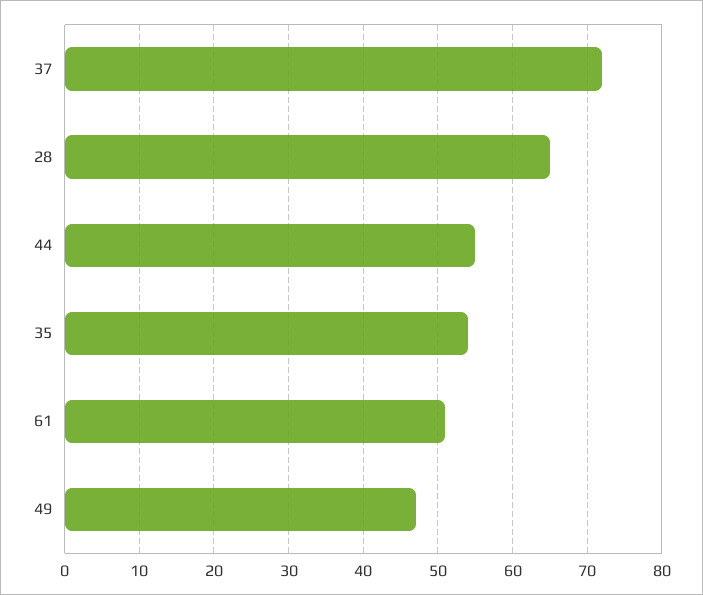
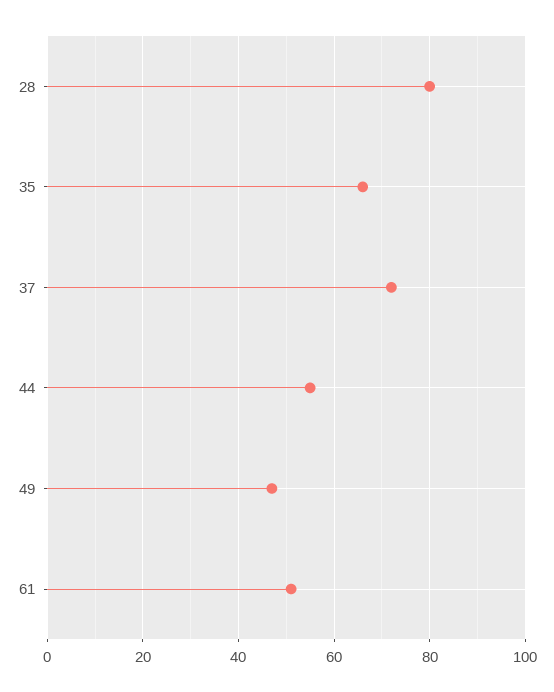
  {
    "37": 72,
-   "28": 65,
+   "28": 80,
    "44": 55,
-   "35": 54,
+   "35": 65,
    "61": 51,
    "49": 47
  }

